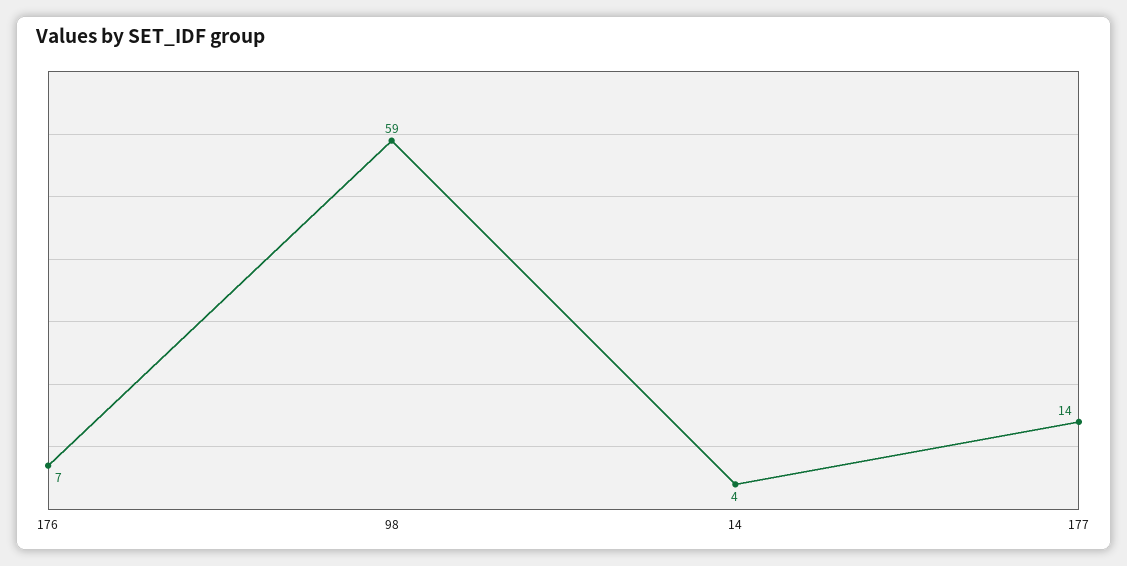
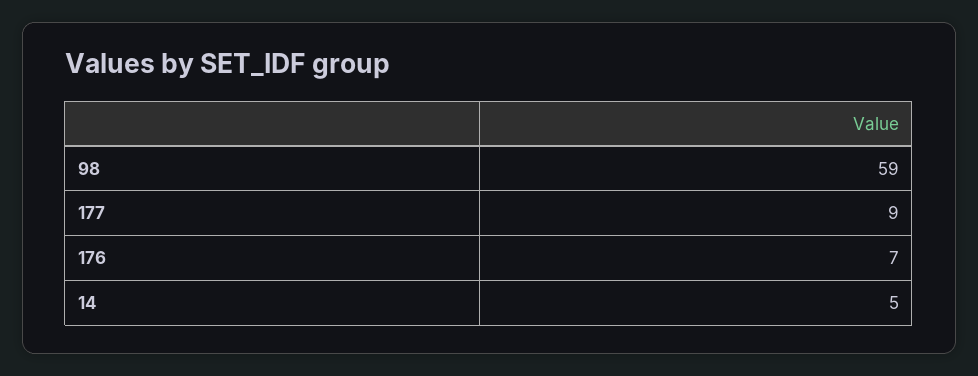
  {
    "176": 7,
    "98": 59,
-   "14": 4,
+   "14": 5,
-   "177": 14
+   "177": 9
  }

